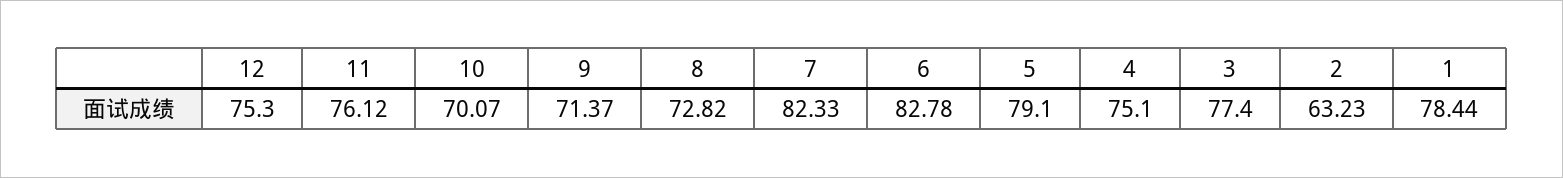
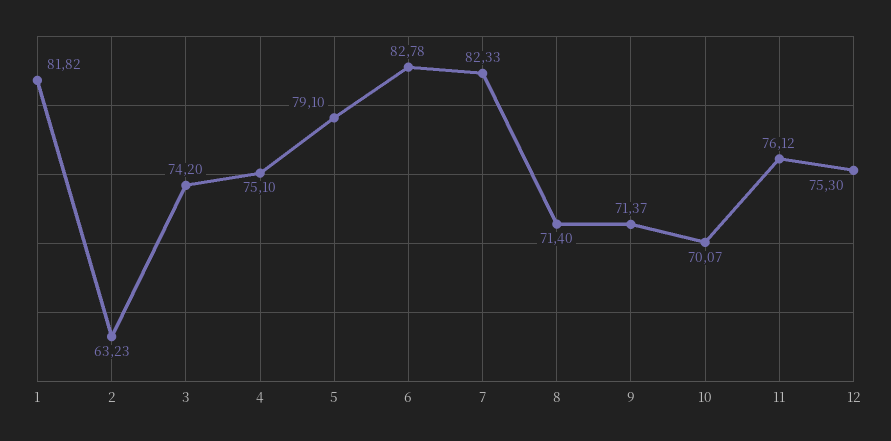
  {
    "12": 75.3,
    "11": 76.12,
    "10": 70.07,
    "9": 71.37,
-   "8": 72.82,
+   "8": 71.4,
    "7": 82.33,
    "6": 82.78,
    "5": 79.1,
    "4": 75.1,
-   "3": 77.4,
+   "3": 74.2,
    "2": 63.23,
-   "1": 78.44
+   "1": 81.82
  }

